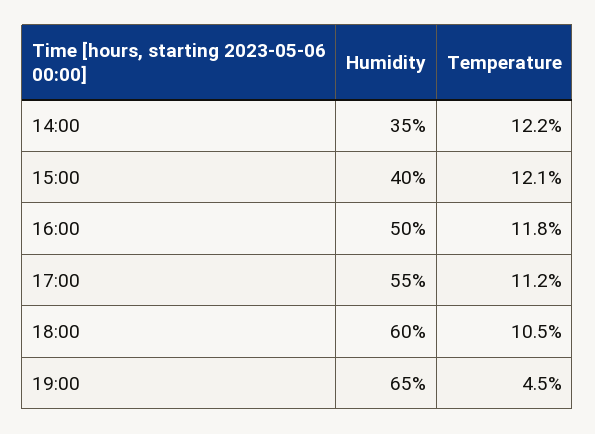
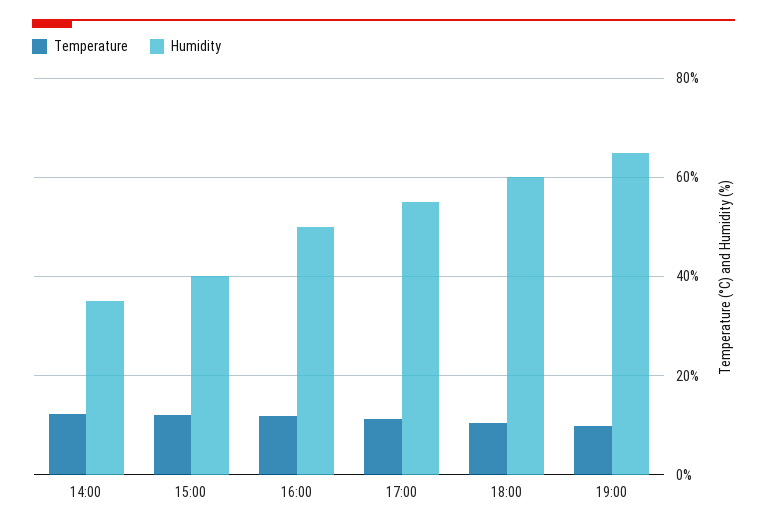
  {
    "Humidity": {
      "14:00": 35,
      "15:00": 40,
      "16:00": 50,
      "17:00": 55,
      "18:00": 60,
      "19:00": 65
    },
    "Temperature": {
      "14:00": 12.2,
      "15:00": 12.1,
      "16:00": 11.8,
      "17:00": 11.2,
      "18:00": 10.5,
-     "19:00": 4.5
+     "19:00": 10
    }
  }

